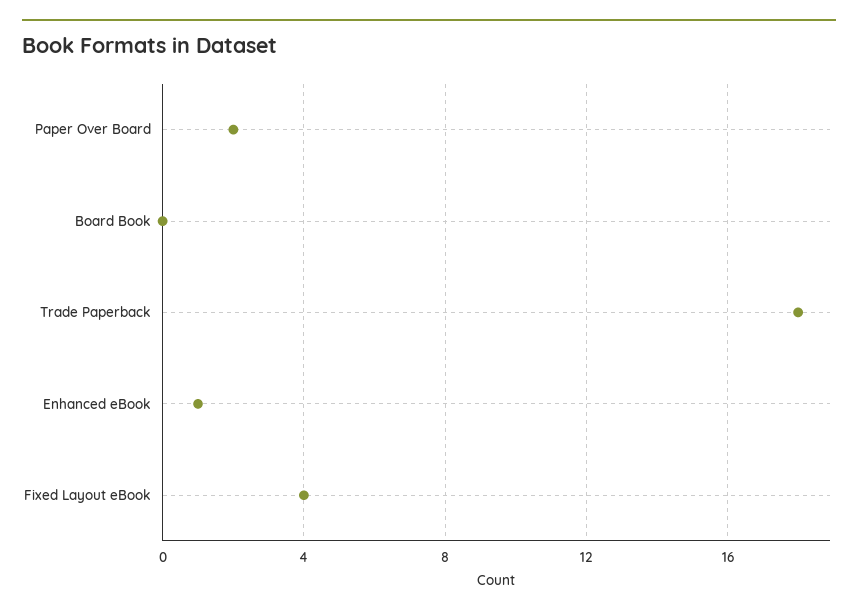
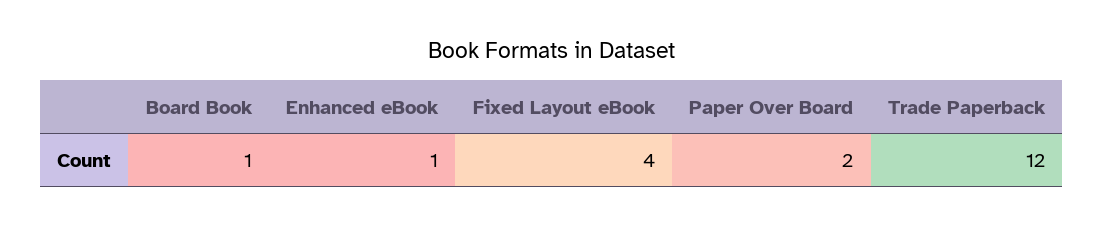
  {
    "Paper Over Board": 2,
-   "Board Book": 0,
+   "Board Book": 1,
-   "Trade Paperback": 18,
+   "Trade Paperback": 12,
    "Enhanced eBook": 1,
    "Fixed Layout eBook": 4
  }

